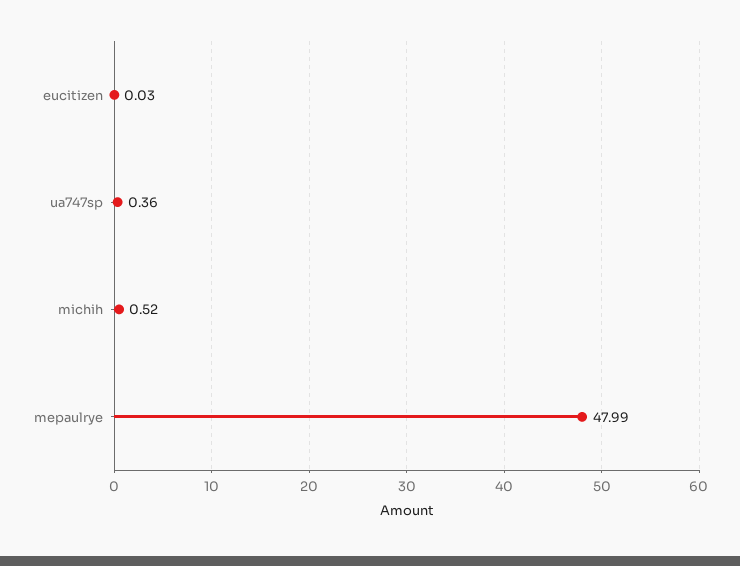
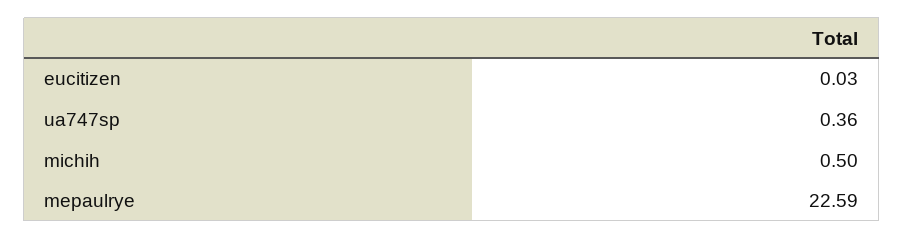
  {
    "eucitizen": 0.03,
    "ua747sp": 0.36,
-   "michih": 0.52,
+   "michih": 0.5,
-   "mepaulrye": 47.99
+   "mepaulrye": 22.59
  }

